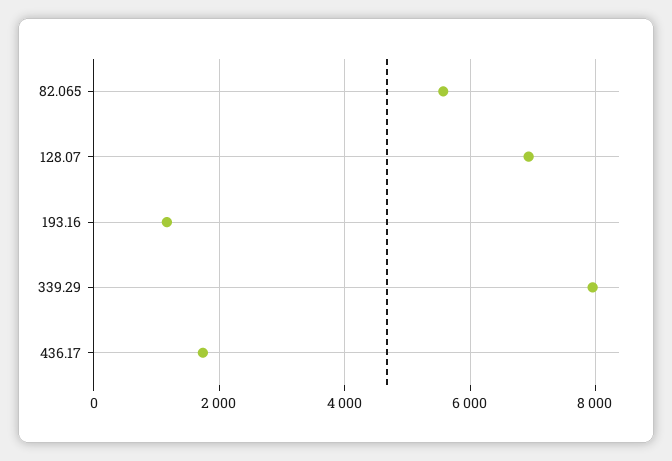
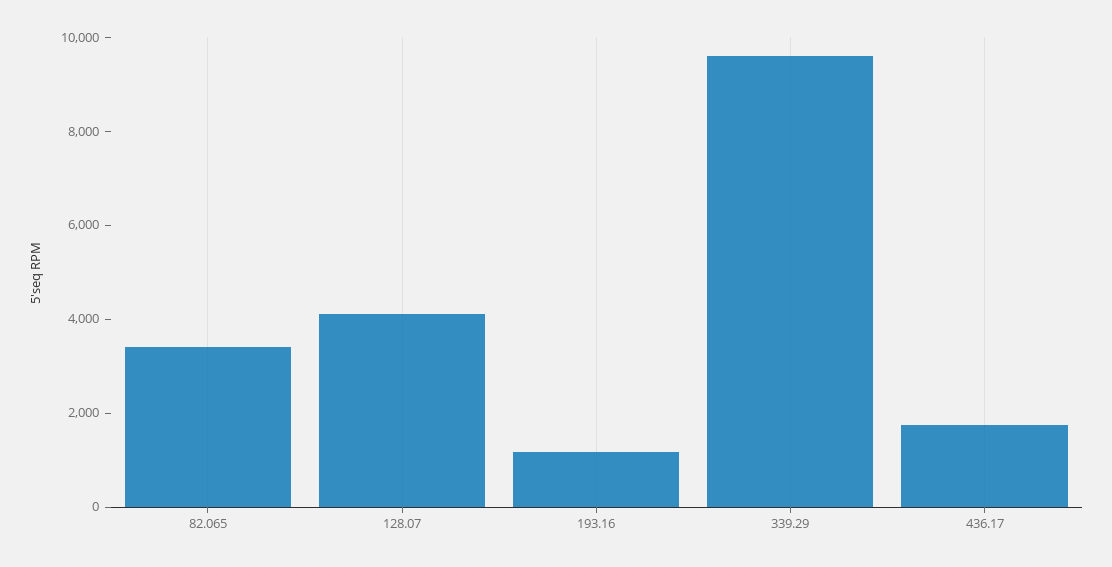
  {
-   "82.065": 5600,
+   "82.065": 3500,
-   "128.07": 7000,
+   "128.07": 4000,
    "193.16": 1200,
-   "339.29": 8000,
+   "339.29": 9500,
    "436.17": 1800
  }

